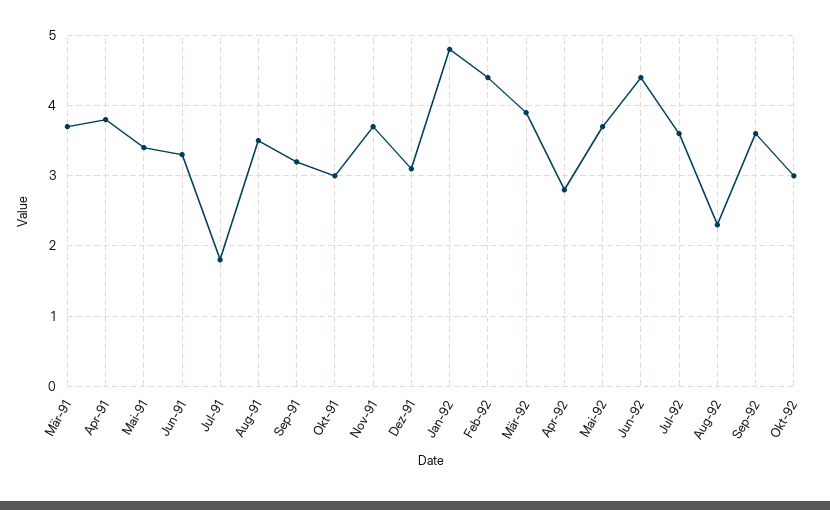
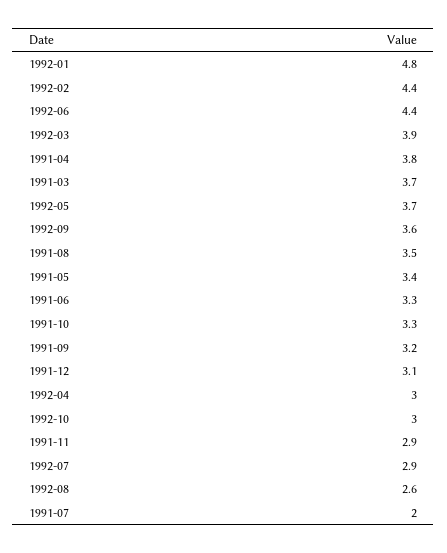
  {
    "Mär-91": 3.7,
    "Apr-91": 3.8,
    "Mai-91": 3.4,
    "Jun-91": 3.3,
-   "Jul-91": 1.8,
+   "Jul-91": 2,
    "Aug-91": 3.5,
    "Sep-91": 3.2,
-   "Okt-91": 3,
+   "Okt-91": 3.3,
-   "Nov-91": 3.7,
+   "Nov-91": 2.9,
    "Dez-91": 3.1,
    "Jan-92": 4.8,
    "Feb-92": 4.4,
    "Mär-92": 3.9,
-   "Apr-92": 2.8,
+   "Apr-92": 3,
    "Mai-92": 3.7,
    "Jun-92": 4.4,
-   "Jul-92": 3.6,
+   "Jul-92": 2.9,
-   "Aug-92": 2.3,
+   "Aug-92": 2.6,
    "Sep-92": 3.6,
    "Okt-92": 3
  }

